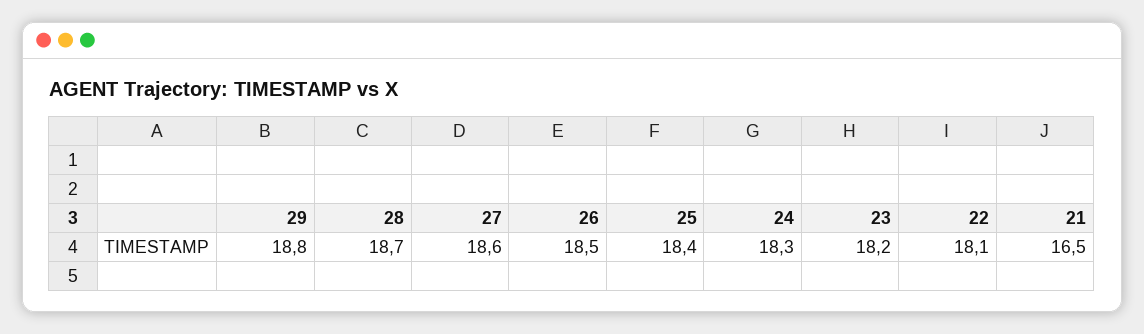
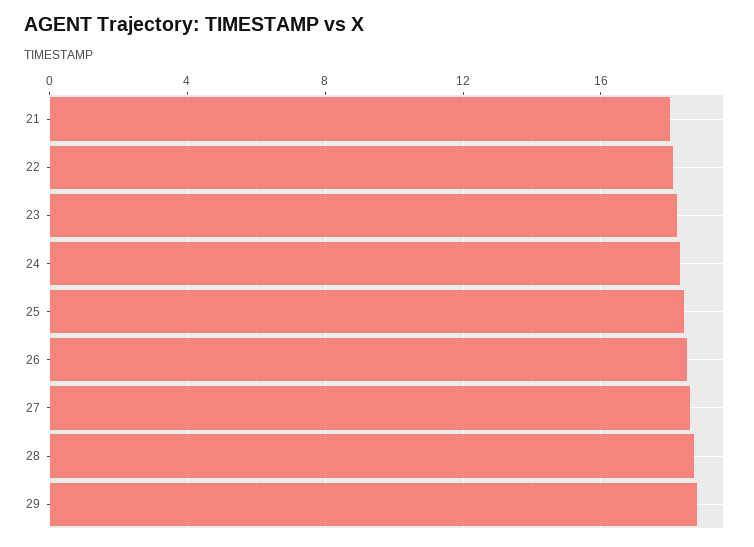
  {
    "29": 18.8,
    "28": 18.7,
    "27": 18.6,
    "26": 18.5,
    "25": 18.4,
    "24": 18.3,
    "23": 18.2,
    "22": 18.1,
-   "21": 16.5
+   "21": 18
  }

